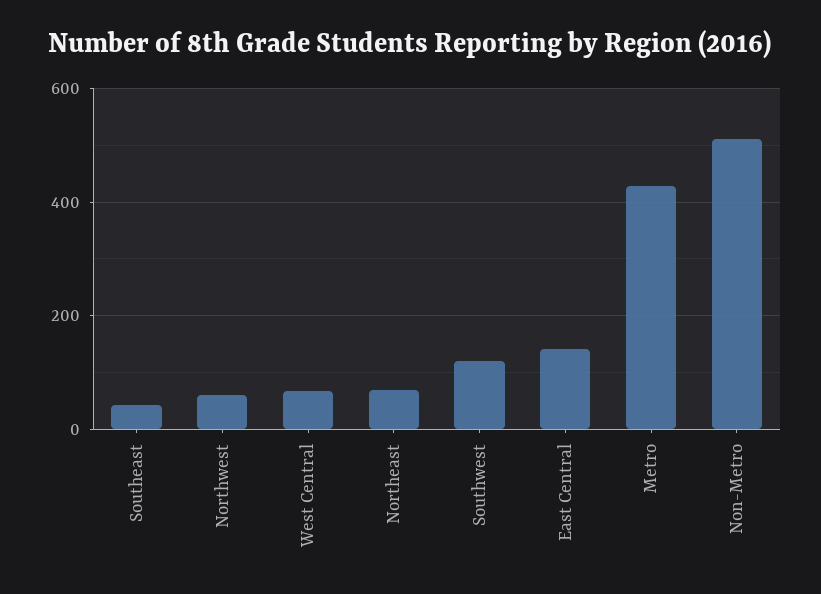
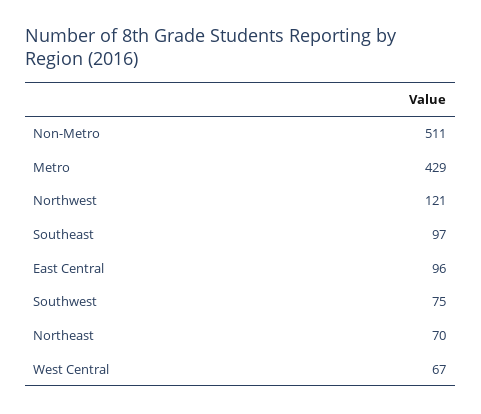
  {
-   "Southeast": 40,
+   "Southeast": 97,
-   "Northwest": 60,
+   "Northwest": 121,
    "West Central": 67,
    "Northeast": 70,
-   "Southwest": 120,
+   "Southwest": 75,
-   "East Central": 140,
+   "East Central": 96,
    "Metro": 429,
    "Non-Metro": 511
  }

